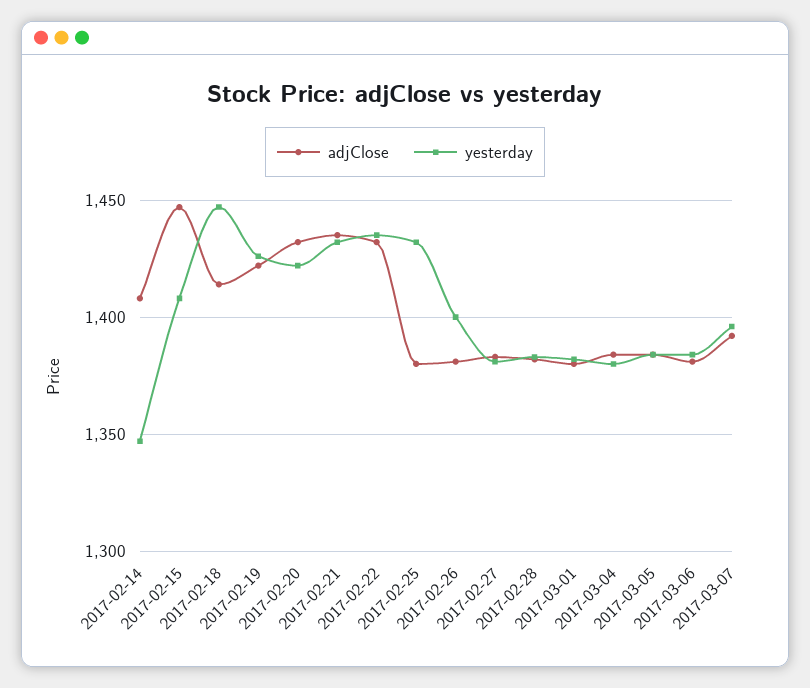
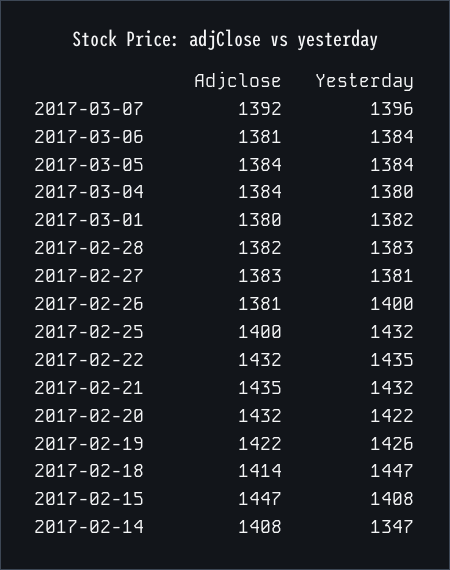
  {
    "adjClose": {
      "2017-02-14": 1408,
      "2017-02-15": 1447,
      "2017-02-18": 1414,
      "2017-02-19": 1422,
      "2017-02-20": 1432,
      "2017-02-21": 1435,
      "2017-02-22": 1432,
-     "2017-02-25": 1380,
+     "2017-02-25": 1400,
      "2017-02-26": 1381,
      "2017-02-27": 1383,
      "2017-02-28": 1382,
      "2017-03-01": 1380,
      "2017-03-04": 1384,
      "2017-03-05": 1384,
      "2017-03-06": 1381,
      "2017-03-07": 1392
    },
    "yesterday": {
      "2017-02-14": 1347,
      "2017-02-15": 1408,
      "2017-02-18": 1447,
      "2017-02-19": 1426,
      "2017-02-20": 1422,
      "2017-02-21": 1432,
      "2017-02-22": 1435,
      "2017-02-25": 1432,
      "2017-02-26": 1400,
      "2017-02-27": 1381,
      "2017-02-28": 1383,
      "2017-03-01": 1382,
      "2017-03-04": 1380,
      "2017-03-05": 1384,
      "2017-03-06": 1384,
      "2017-03-07": 1396
    }
  }

